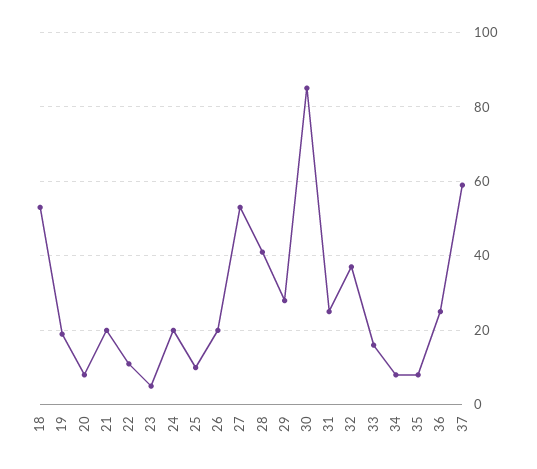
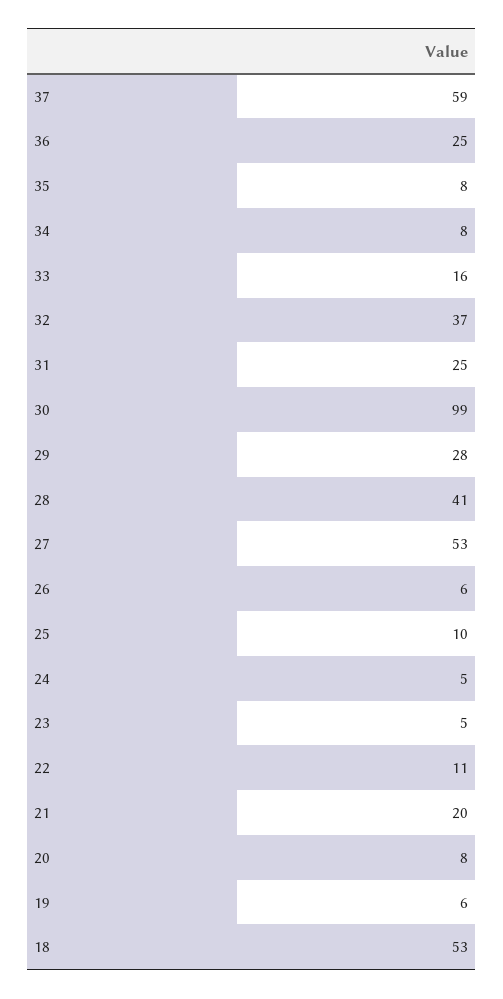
  {
    "18": 53,
-   "19": 20,
+   "19": 6,
    "20": 8,
    "21": 20,
    "22": 11,
    "23": 5,
-   "24": 20,
+   "24": 5,
    "25": 10,
-   "26": 20,
+   "26": 6,
    "27": 53,
    "28": 41,
    "29": 28,
-   "30": 85,
+   "30": 99,
    "31": 25,
    "32": 37,
    "33": 16,
    "34": 8,
    "35": 8,
    "36": 25,
    "37": 59
  }

